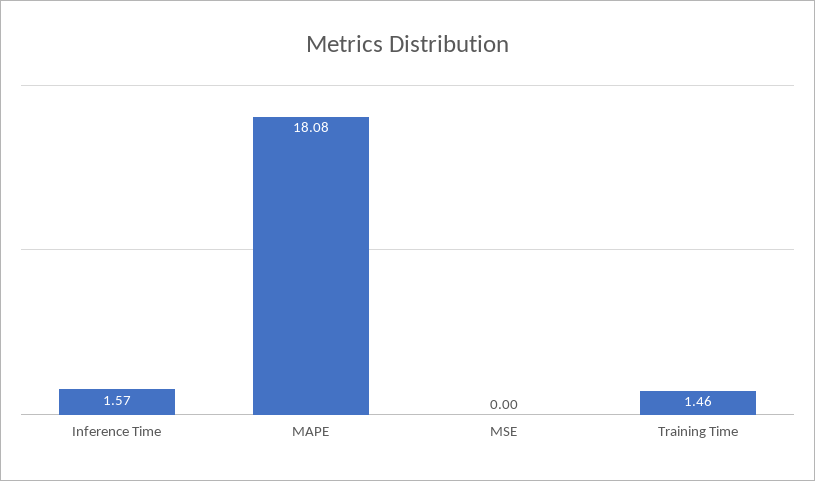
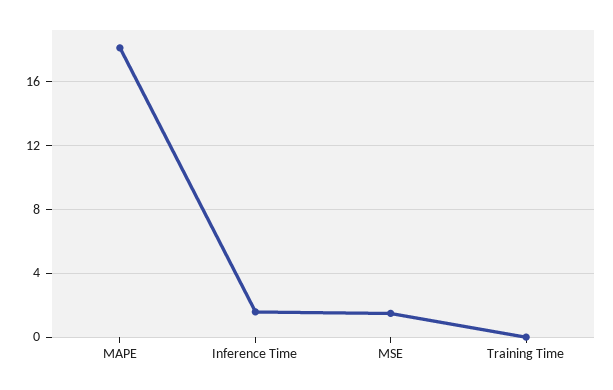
  {
    "Inference Time": 1.57,
    "MAPE": 18.08,
-   "MSE": 0,
+   "MSE": 1.5,
-   "Training Time": 1.46
+   "Training Time": 0
  }

